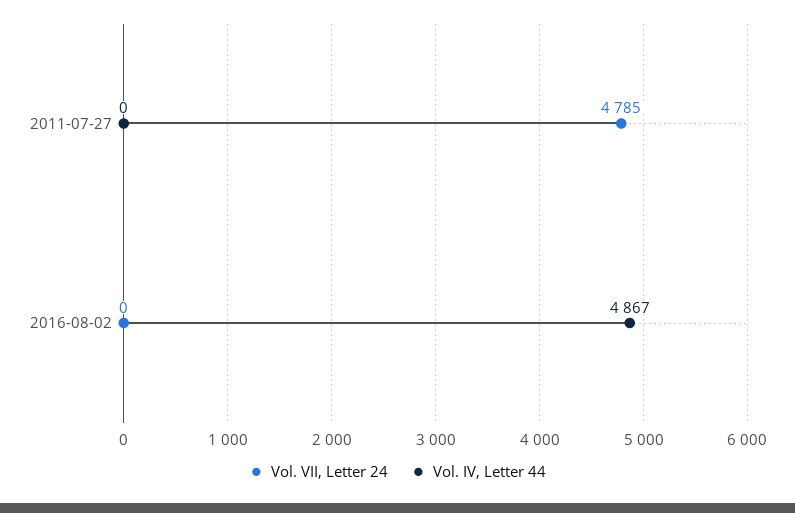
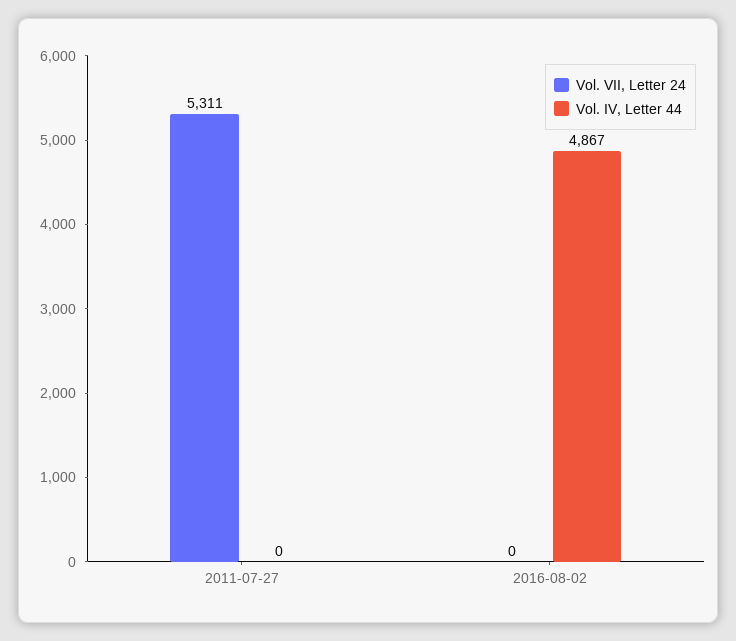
  {
    "Vol. VII, Letter 24": {
-     "2011-07-27": 4785,
+     "2011-07-27": 5311,
      "2016-08-02": 0
    },
    "Vol. IV, Letter 44": {
      "2011-07-27": 0,
      "2016-08-02": 4867
    }
  }

